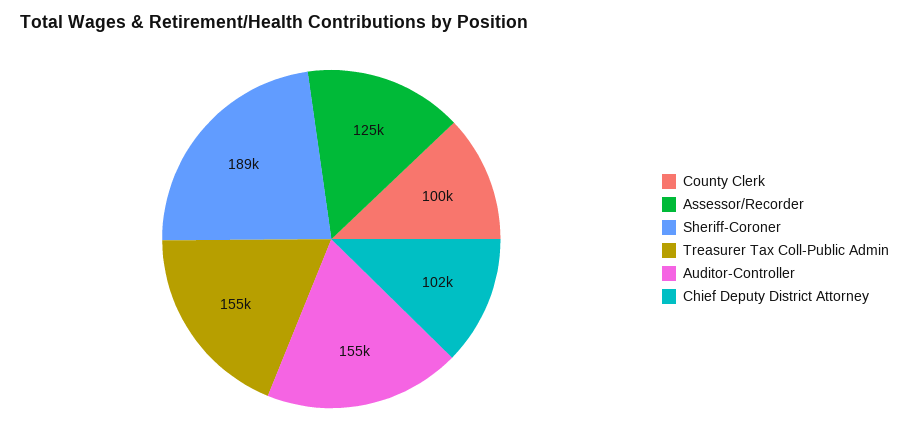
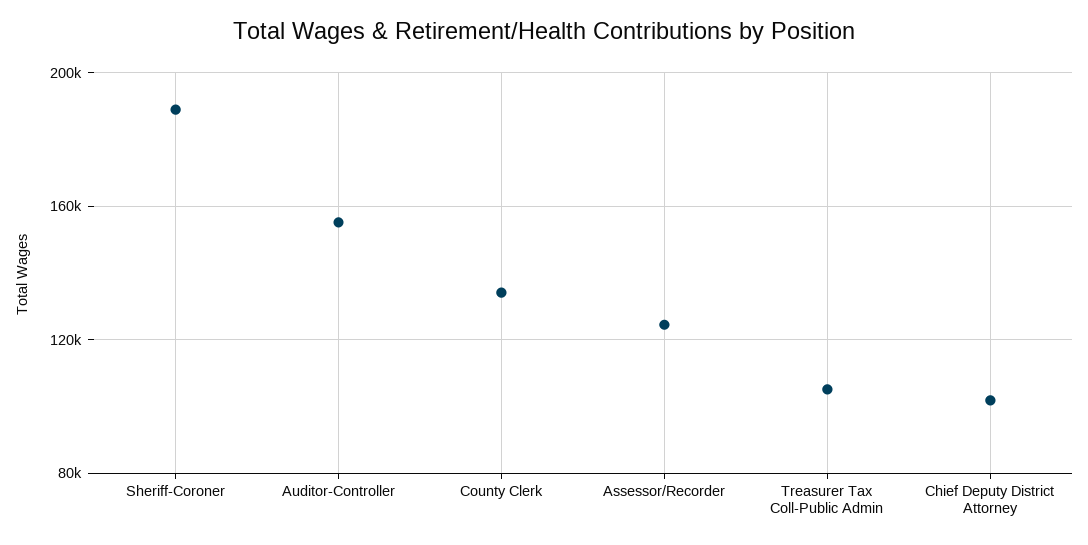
  {
-   "County Clerk": 100000,
+   "County Clerk": 135000,
    "Assessor/Recorder": 125000,
    "Sheriff-Coroner": 189000,
-   "Treasurer Tax Coll-Public Admin": 155000,
+   "Treasurer Tax Coll-Public Admin": 105000,
    "Auditor-Controller": 155000,
    "Chief Deputy District Attorney": 102000
  }

